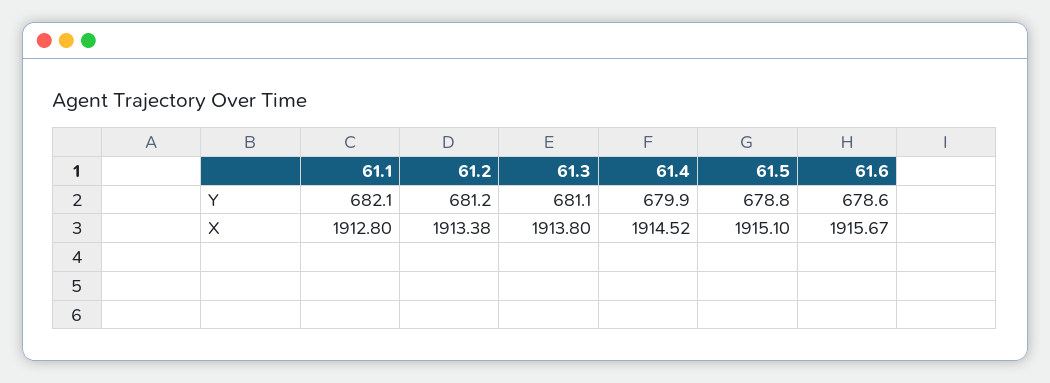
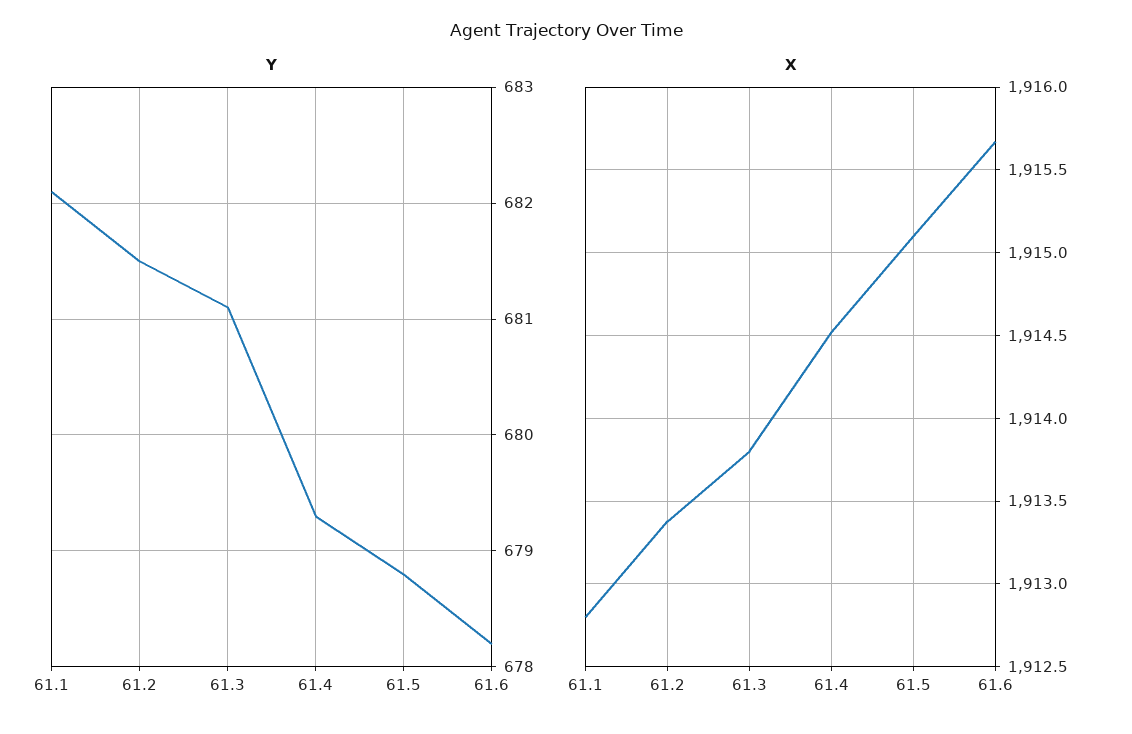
  {
    "Y": {
      "61.1": 682.1,
-     "61.2": 681.2,
+     "61.2": 681.5,
      "61.3": 681.1,
-     "61.4": 679.9,
+     "61.4": 679.3,
      "61.5": 678.8,
-     "61.6": 678.6
+     "61.6": 678.2
    },
    "X": {
      "61.1": 1912.8,
      "61.2": 1913.38,
      "61.3": 1913.8,
      "61.4": 1914.52,
      "61.5": 1915.1,
      "61.6": 1915.67
    }
  }

